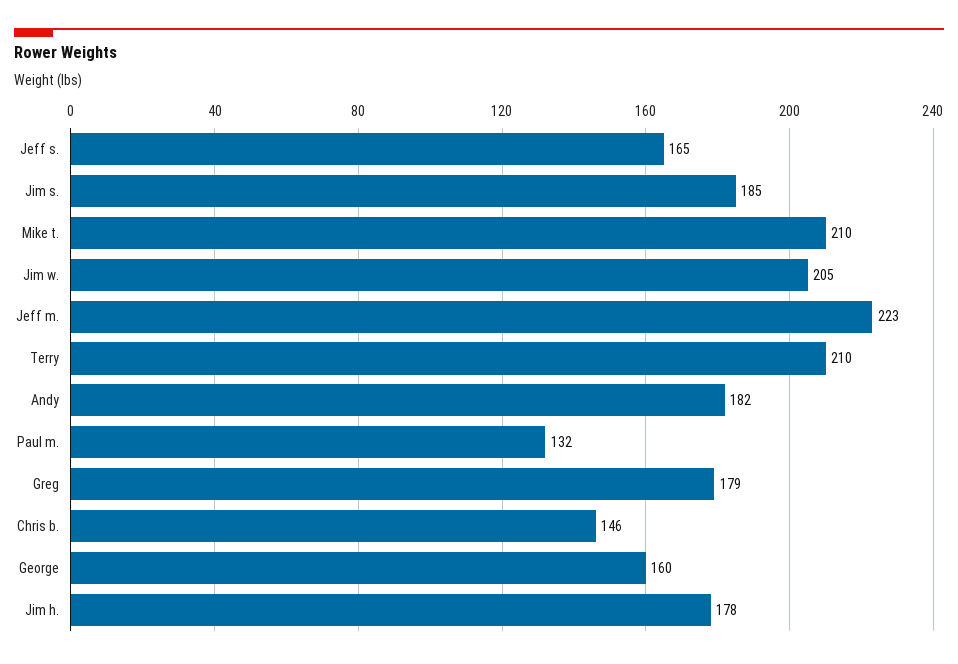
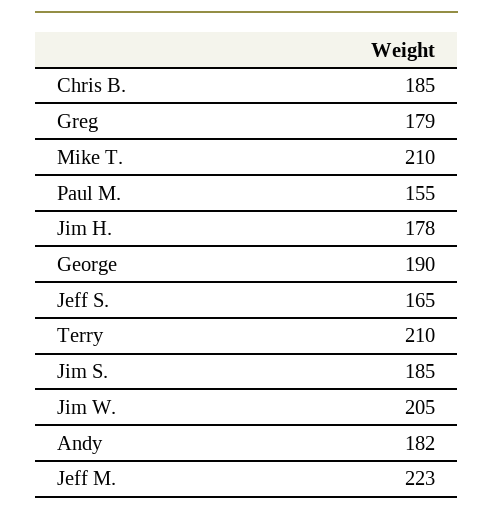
  {
    "Jeff s.": 165,
    "Jim s.": 185,
    "Mike t.": 210,
    "Jim w.": 205,
    "Jeff m.": 223,
    "Terry": 210,
    "Andy": 182,
-   "Paul m.": 132,
+   "Paul m.": 155,
    "Greg": 179,
-   "Chris b.": 146,
+   "Chris b.": 185,
-   "George": 160,
+   "George": 190,
    "Jim h.": 178
  }

